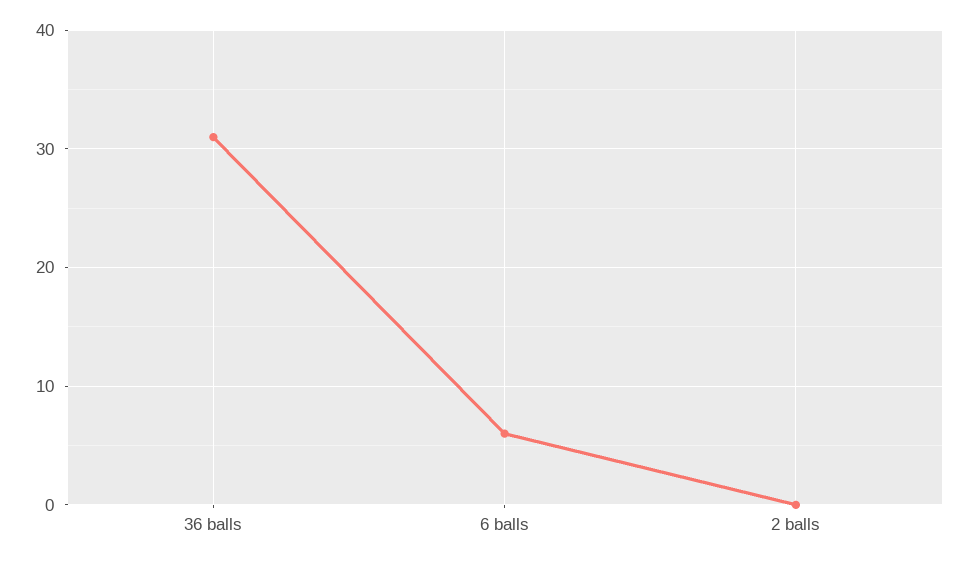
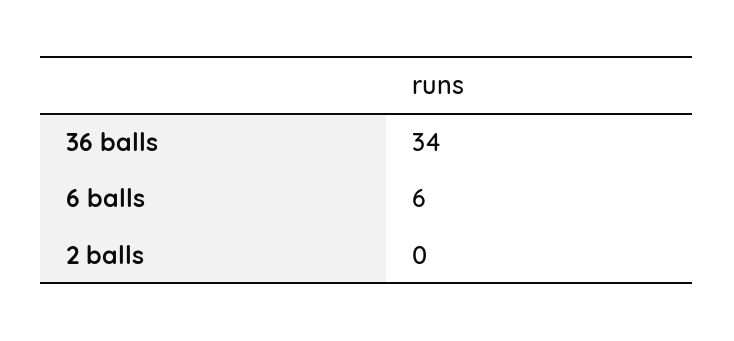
  {
-   "36 balls": 31,
+   "36 balls": 34,
    "6 balls": 6,
    "2 balls": 0
  }

